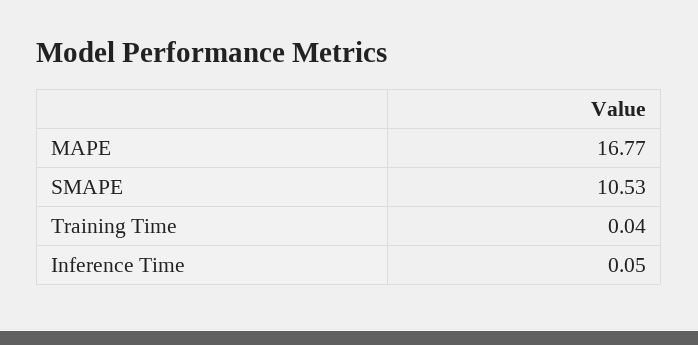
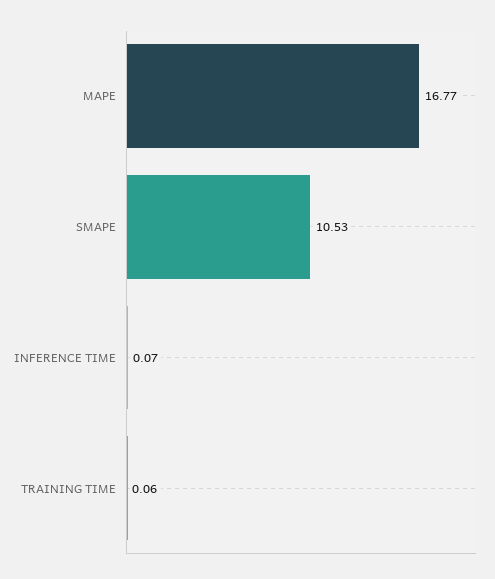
  {
    "MAPE": 16.77,
    "SMAPE": 10.53,
-   "Training Time": 0.04,
+   "Training Time": 0.06,
-   "Inference Time": 0.05
+   "Inference Time": 0.07
  }

